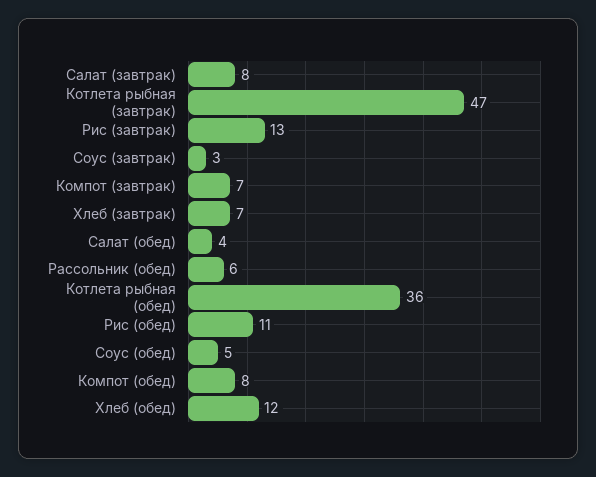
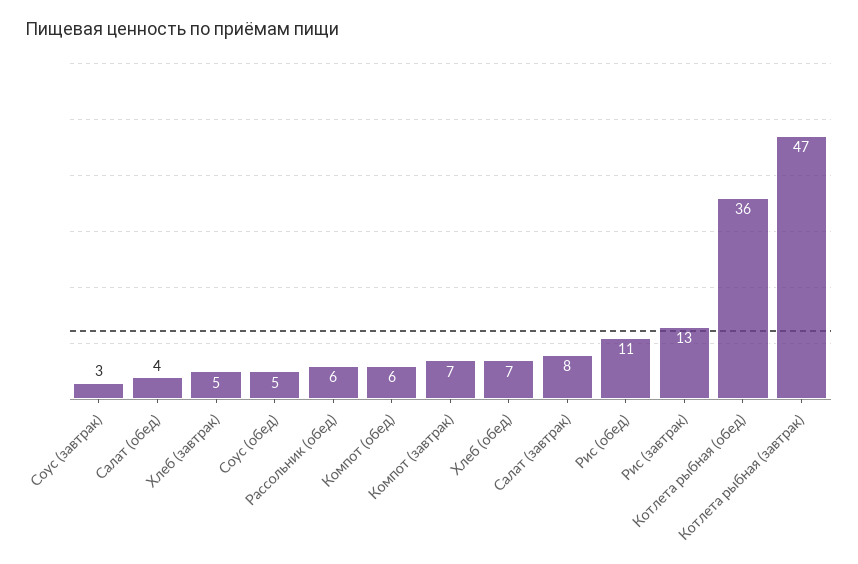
  {
    "Салат (завтрак)": 8,
    "Котлета рыбная (завтрак)": 47,
    "Рис (завтрак)": 13,
    "Соус (завтрак)": 3,
    "Компот (завтрак)": 7,
-   "Хлеб (завтрак)": 7,
+   "Хлеб (завтрак)": 5,
    "Салат (обед)": 4,
    "Рассольник (обед)": 6,
    "Котлета рыбная (обед)": 36,
    "Рис (обед)": 11,
    "Соус (обед)": 5,
-   "Компот (обед)": 8,
+   "Компот (обед)": 6,
-   "Хлеб (обед)": 12
+   "Хлеб (обед)": 7
  }

